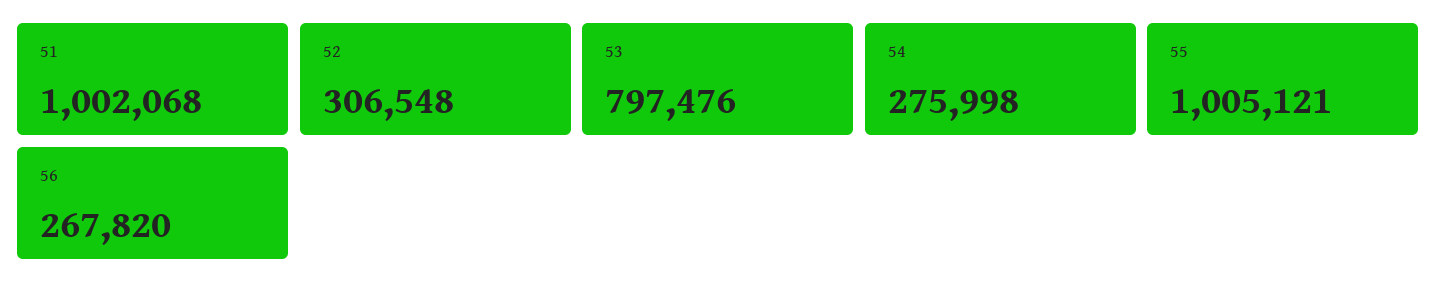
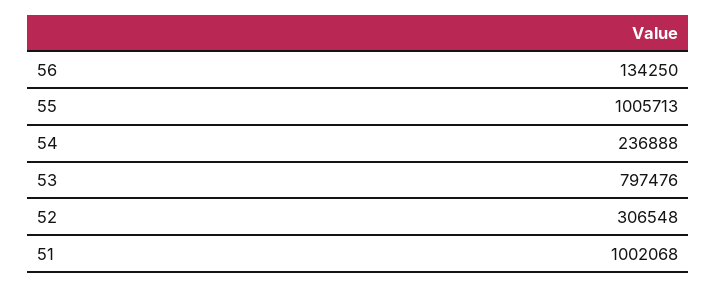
  {
    "51": 1002068,
    "52": 306548,
    "53": 797476,
-   "54": 275998,
+   "54": 236888,
-   "55": 1005121,
+   "55": 1005713,
-   "56": 267820
+   "56": 134250
  }

